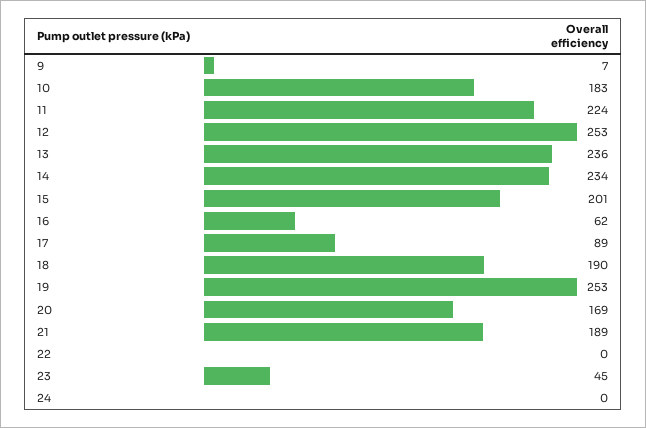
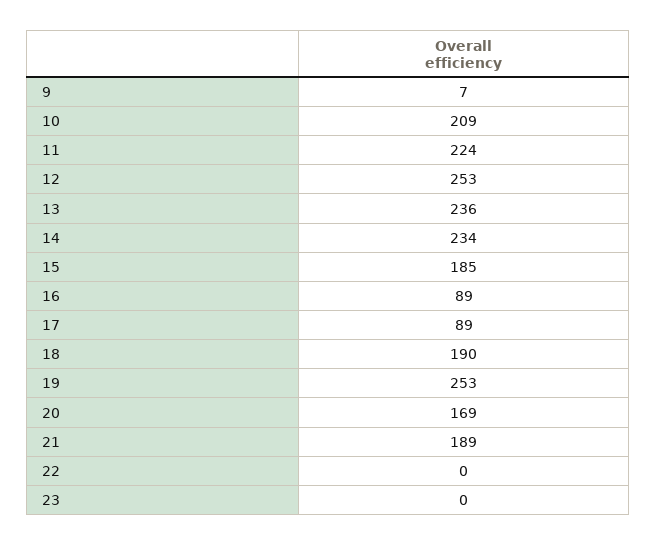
  {
    "9": 7,
-   "10": 183,
+   "10": 209,
    "11": 224,
    "12": 253,
    "13": 236,
    "14": 234,
-   "15": 201,
+   "15": 185,
-   "16": 62,
+   "16": 89,
    "17": 89,
    "18": 190,
    "19": 253,
    "20": 169,
    "21": 189,
    "22": 0,
-   "23": 45,
+   "23": 0
-   "24": 0
  }

